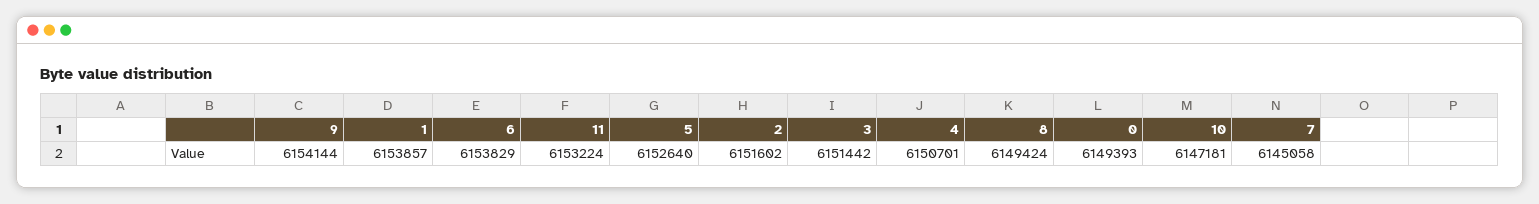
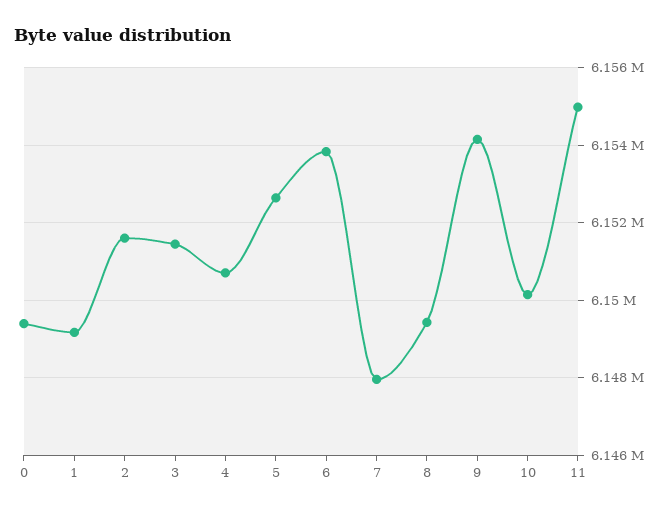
  {
    "9": 6154144,
-   "1": 6153857,
+   "1": 6149200,
    "6": 6153829,
-   "11": 6153224,
+   "11": 6155000,
    "5": 6152640,
    "2": 6151602,
    "3": 6151442,
    "4": 6150701,
    "8": 6149424,
    "0": 6149393,
-   "10": 6147181,
+   "10": 6150200,
-   "7": 6145058
+   "7": 6148000
  }

